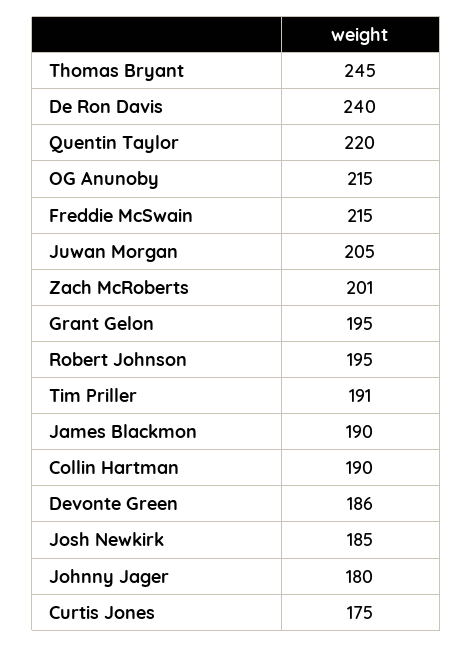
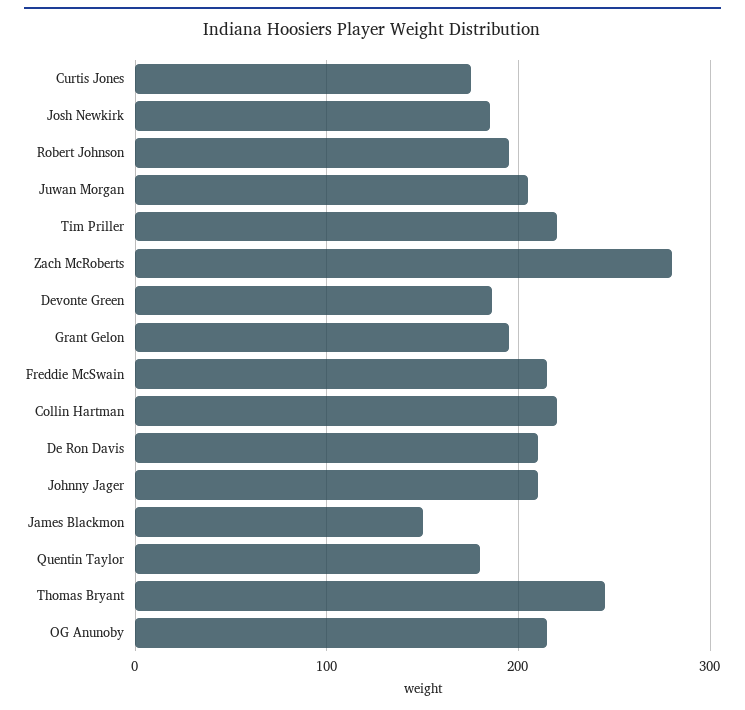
  {
    "Thomas Bryant": 245,
-   "De Ron Davis": 240,
+   "De Ron Davis": 210,
-   "Quentin Taylor": 220,
+   "Quentin Taylor": 180,
    "OG Anunoby": 215,
    "Freddie McSwain": 215,
    "Juwan Morgan": 205,
-   "Zach McRoberts": 201,
+   "Zach McRoberts": 280,
    "Grant Gelon": 195,
    "Robert Johnson": 195,
-   "Tim Priller": 191,
+   "Tim Priller": 220,
-   "James Blackmon": 190,
+   "James Blackmon": 150,
-   "Collin Hartman": 190,
+   "Collin Hartman": 220,
    "Devonte Green": 186,
    "Josh Newkirk": 185,
-   "Johnny Jager": 180,
+   "Johnny Jager": 210,
    "Curtis Jones": 175
  }

